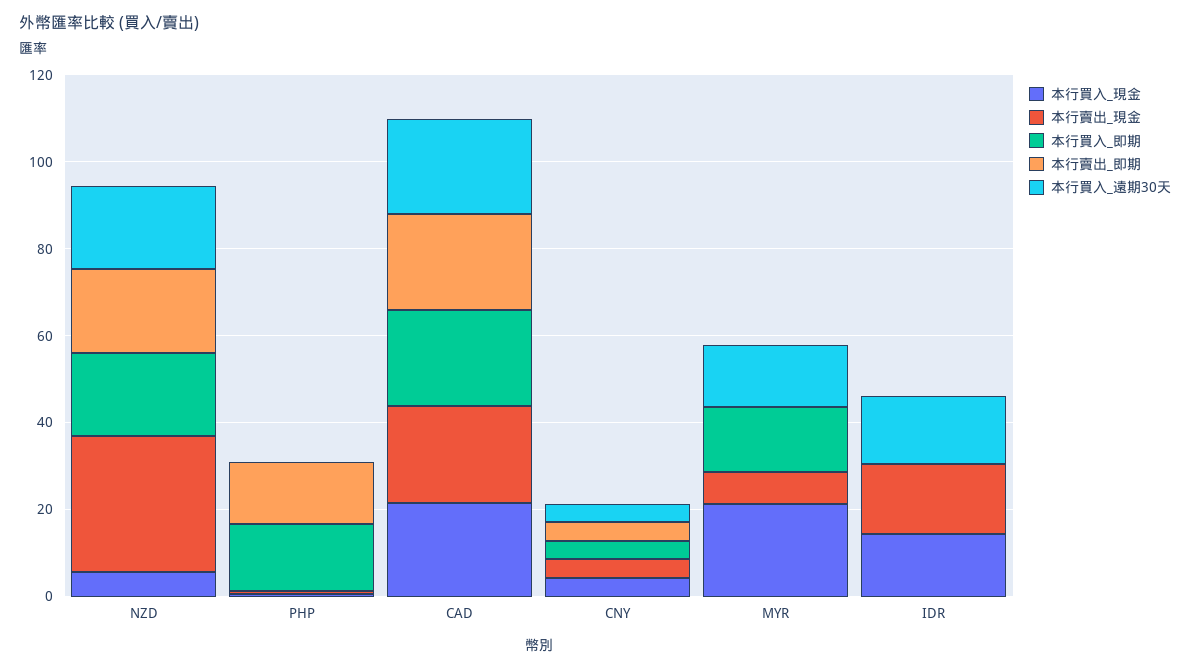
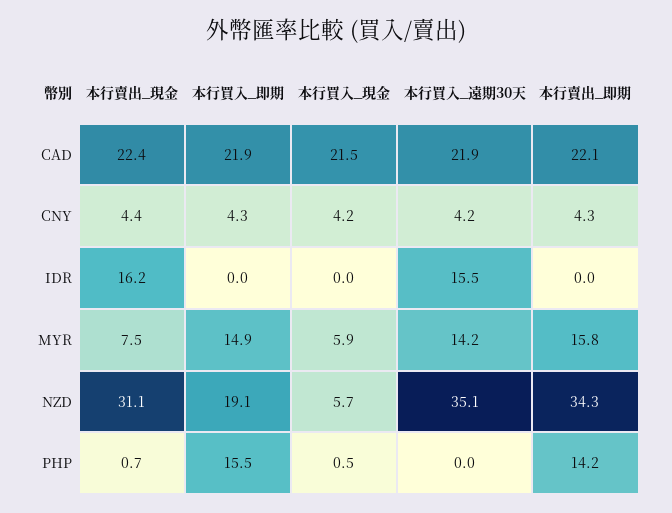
  {
    "本行買入_現金": {
      "NZD": 5.7,
      "PHP": 0.5,
      "CAD": 21.5,
      "CNY": 4.2,
-     "MYR": 20,
+     "MYR": 5.9,
-     "IDR": 15
+     "IDR": 0
    },
    "本行賣出_現金": {
      "NZD": 31.1,
      "PHP": 0.7,
      "CAD": 22.4,
      "CNY": 4.4,
      "MYR": 7.5,
      "IDR": 16.2
    },
    "本行買入_即期": {
      "NZD": 19.1,
      "PHP": 15.5,
      "CAD": 21.9,
      "CNY": 4.3,
      "MYR": 14.9,
      "IDR": 0
    },
    "本行賣出_即期": {
-     "NZD": 20,
+     "NZD": 34.3,
      "PHP": 14.2,
      "CAD": 22.1,
      "CNY": 4.3,
-     "MYR": 0,
+     "MYR": 15.8,
      "IDR": 0
    },
    "本行買入_遠期30天": {
-     "NZD": 20,
+     "NZD": 35.1,
      "PHP": 0,
      "CAD": 21.9,
      "CNY": 4.2,
      "MYR": 14.2,
      "IDR": 15.5
    }
  }

